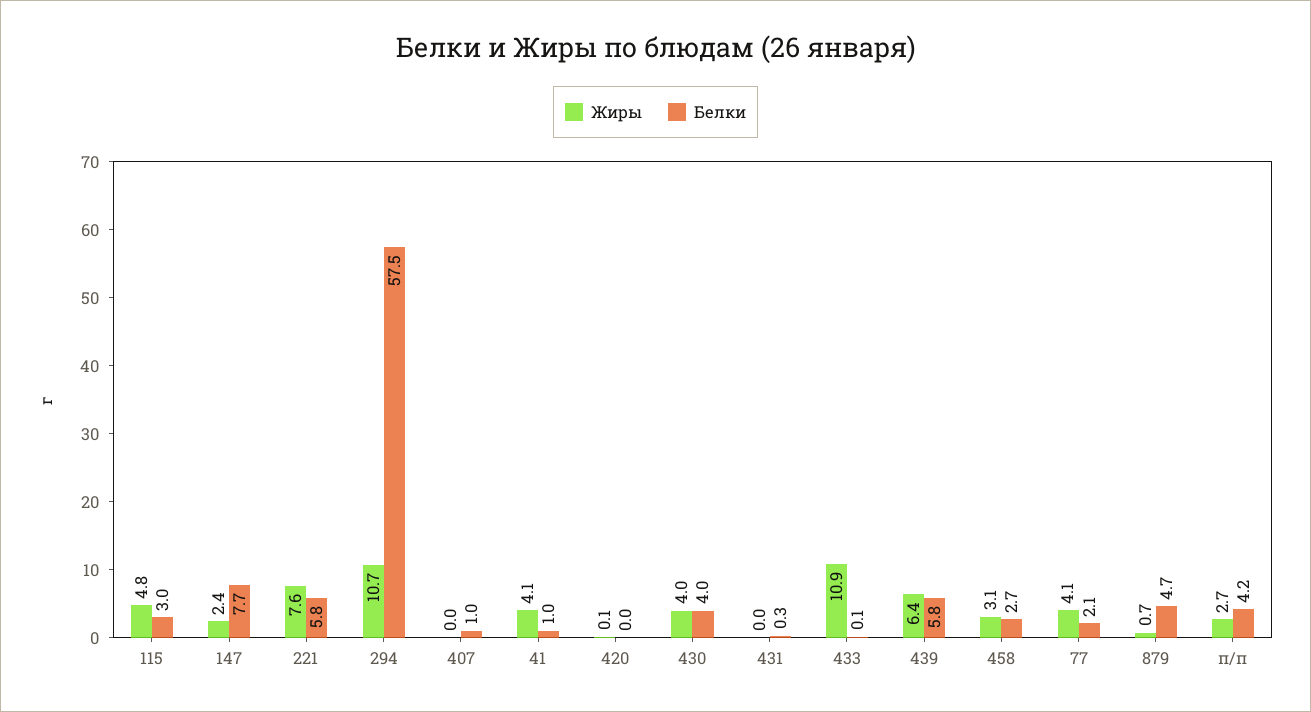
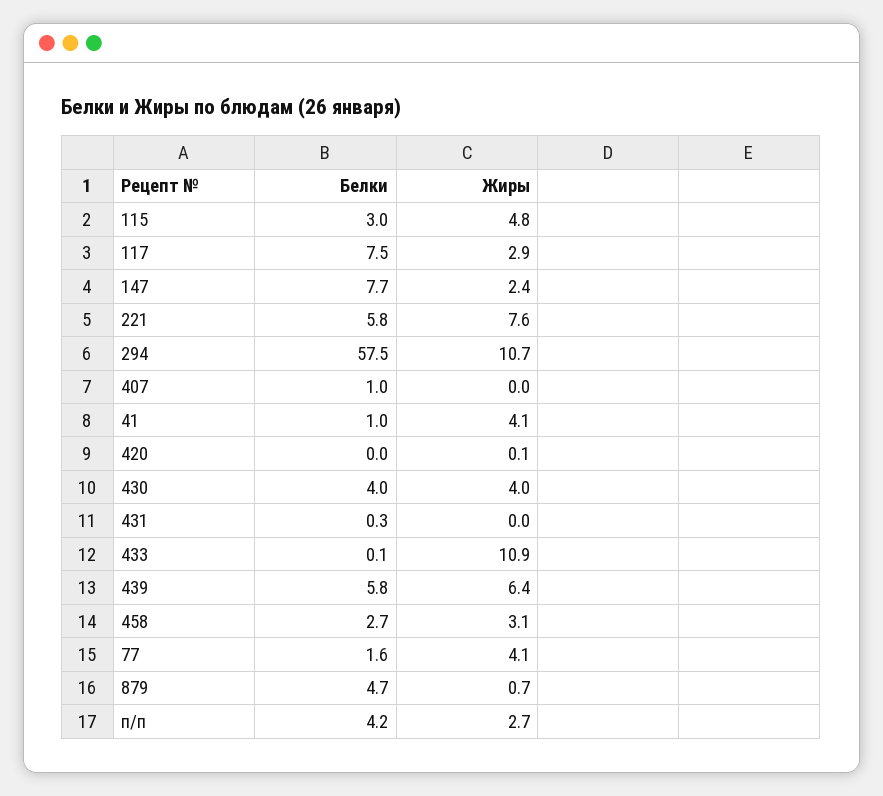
  {
    "Жиры": {
      "115": 4.8,
      "147": 2.4,
      "221": 7.6,
      "294": 10.7,
      "407": 0,
      "41": 4.1,
      "420": 0.1,
      "430": 4,
      "431": 0,
      "433": 10.9,
      "439": 6.4,
      "458": 3.1,
      "77": 4.1,
      "879": 0.7,
-     "п/п": 2.7
+     "п/п": 2.7,
+     "117": 2.9
    },
    "Белки": {
      "115": 3,
      "147": 7.7,
      "221": 5.8,
      "294": 57.5,
      "407": 1,
      "41": 1,
      "420": 0,
      "430": 4,
      "431": 0.3,
      "433": 0.1,
      "439": 5.8,
      "458": 2.7,
-     "77": 2.1,
+     "77": 1.6,
      "879": 4.7,
-     "п/п": 4.2
+     "п/п": 4.2,
+     "117": 7.5
    }
  }

